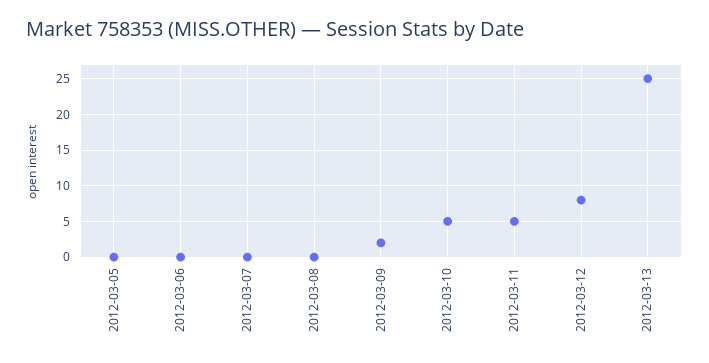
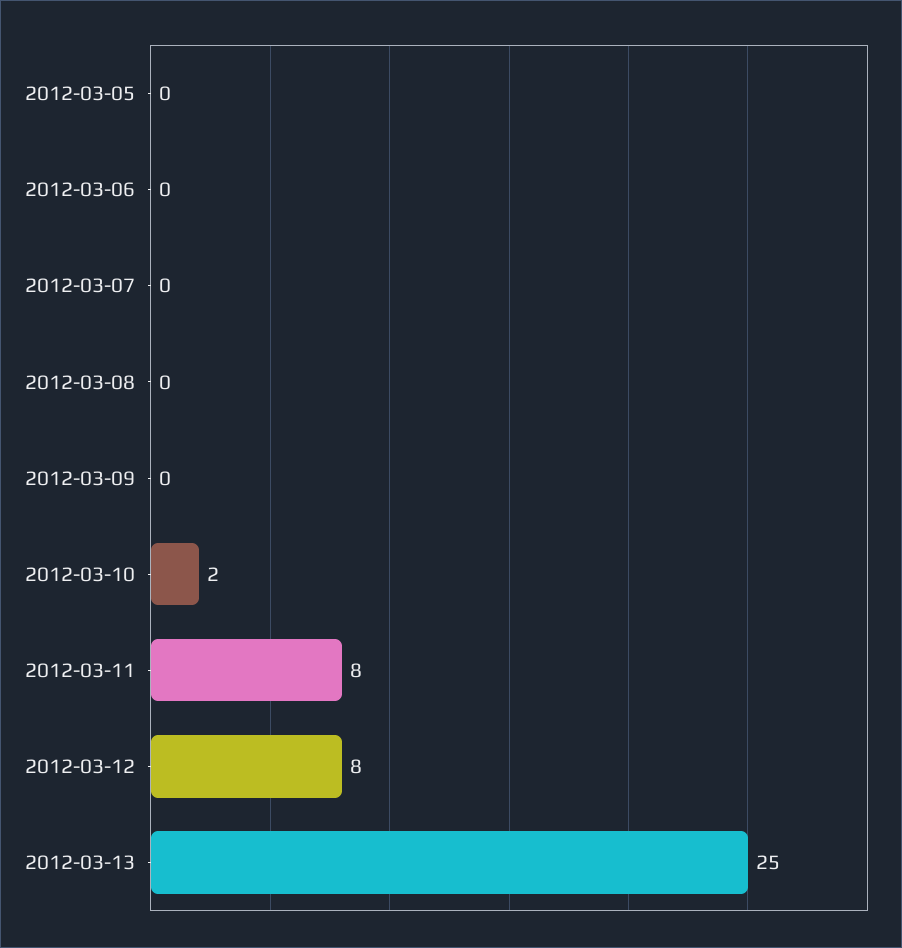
  {
    "2012-03-05": 0,
    "2012-03-06": 0,
    "2012-03-07": 0,
    "2012-03-08": 0,
-   "2012-03-09": 2,
+   "2012-03-09": 0,
-   "2012-03-10": 5,
+   "2012-03-10": 2,
-   "2012-03-11": 5,
+   "2012-03-11": 8,
    "2012-03-12": 8,
    "2012-03-13": 25
  }

